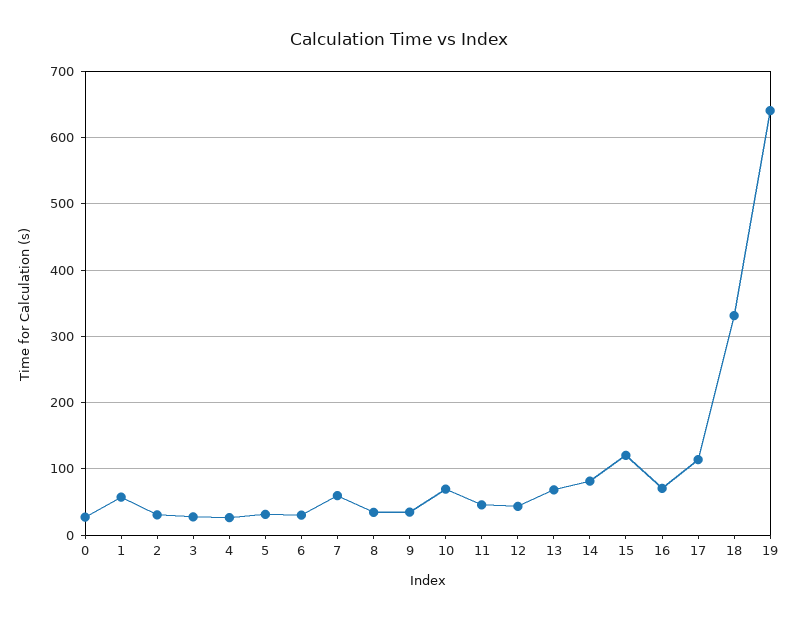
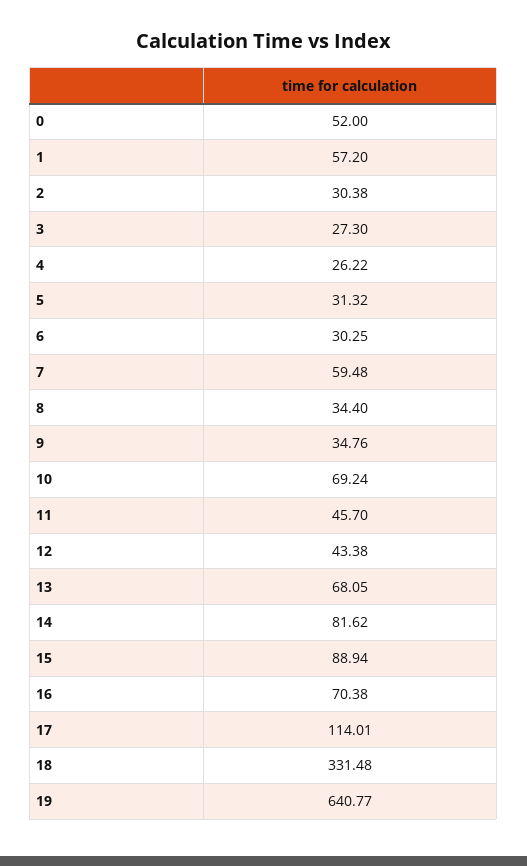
  {
-   "0": 30,
+   "0": 52,
    "1": 57.2,
    "2": 30.38,
    "3": 27.3,
    "4": 26.22,
    "5": 31.32,
    "6": 30.25,
    "7": 59.48,
    "8": 34.4,
    "9": 34.76,
    "10": 69.24,
    "11": 45.7,
    "12": 43.38,
    "13": 68.05,
    "14": 81.62,
-   "15": 120,
+   "15": 88.94,
    "16": 70.38,
    "17": 114.01,
    "18": 331.48,
    "19": 640.77
  }

